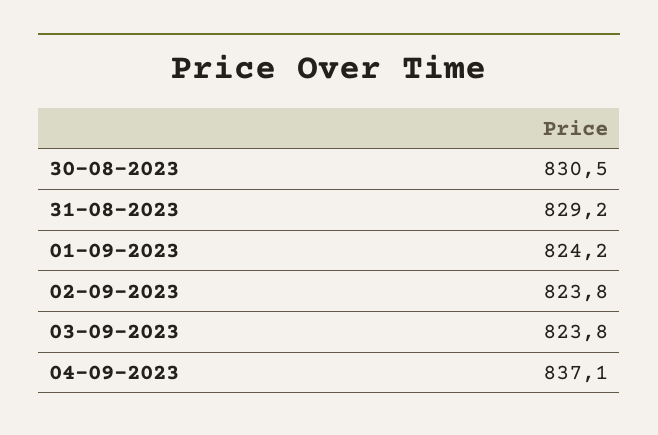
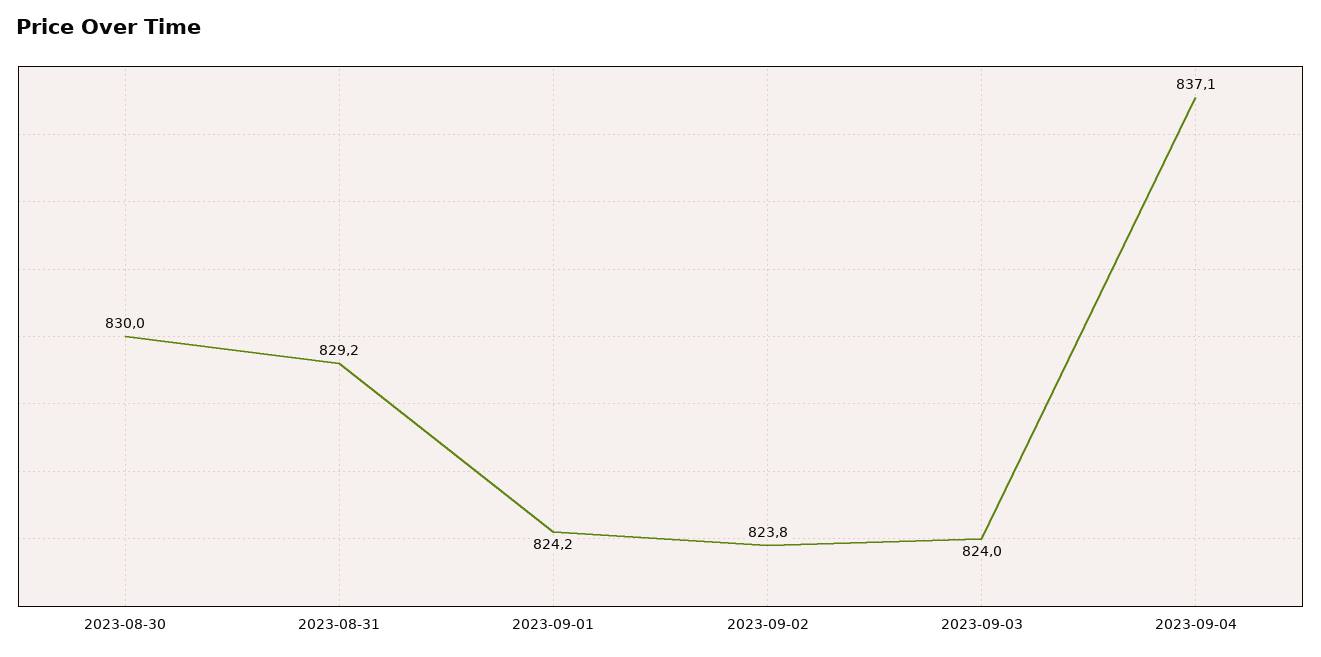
  {
-   "30-08-2023": 830.5,
+   "30-08-2023": 830,
    "31-08-2023": 829.2,
    "01-09-2023": 824.2,
    "02-09-2023": 823.8,
-   "03-09-2023": 823.8,
+   "03-09-2023": 824,
    "04-09-2023": 837.1
  }

